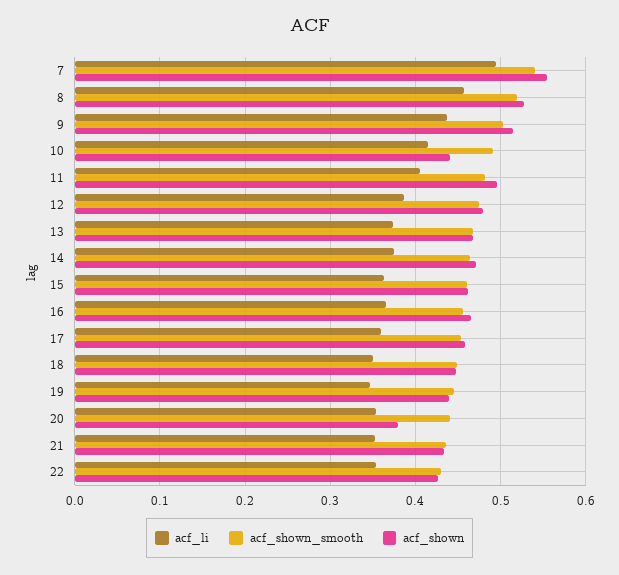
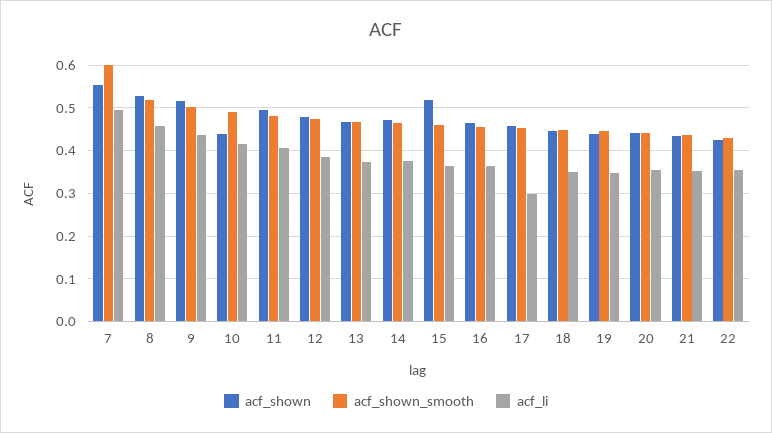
  {
    "acf_li": {
      "7": 0.49,
      "8": 0.46,
      "9": 0.44,
      "10": 0.42,
      "11": 0.41,
      "12": 0.39,
      "13": 0.37,
      "14": 0.38,
      "15": 0.36,
      "16": 0.37,
-     "17": 0.36,
+     "17": 0.3,
      "18": 0.35,
      "19": 0.35,
      "20": 0.35,
      "21": 0.35,
      "22": 0.35
    },
    "acf_shown_smooth": {
-     "7": 0.54,
+     "7": 0.6,
      "8": 0.52,
      "9": 0.5,
      "10": 0.49,
      "11": 0.48,
      "12": 0.47,
      "13": 0.47,
      "14": 0.46,
      "15": 0.46,
      "16": 0.46,
      "17": 0.45,
      "18": 0.45,
      "19": 0.45,
      "20": 0.44,
      "21": 0.44,
      "22": 0.43
    },
    "acf_shown": {
      "7": 0.55,
      "8": 0.53,
      "9": 0.52,
      "10": 0.44,
      "11": 0.5,
      "12": 0.48,
      "13": 0.47,
      "14": 0.47,
-     "15": 0.46,
+     "15": 0.52,
      "16": 0.47,
      "17": 0.46,
      "18": 0.45,
      "19": 0.44,
-     "20": 0.38,
+     "20": 0.44,
      "21": 0.43,
      "22": 0.43
    }
  }

